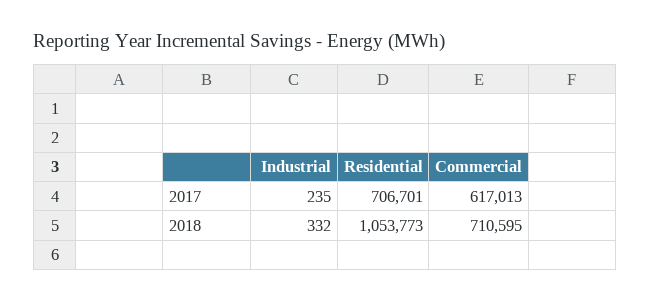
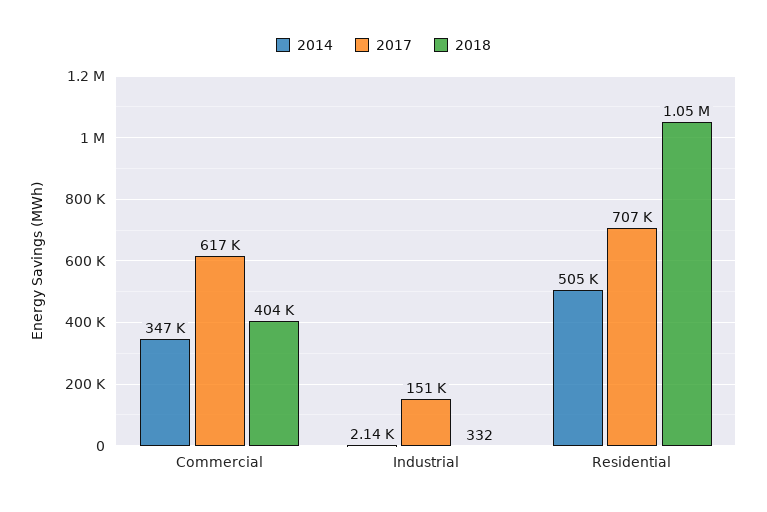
  {
    "2017": {
-     "Industrial": 235,
+     "Industrial": 151000,
      "Residential": 706701,
      "Commercial": 617013
    },
    "2018": {
      "Industrial": 332,
      "Residential": 1053773,
-     "Commercial": 710595
+     "Commercial": 404000
-   }
+   },
+   "2014": {
+     "Commercial": 347000,
+     "Industrial": 2140,
+     "Residential": 505000
+   }
  }

